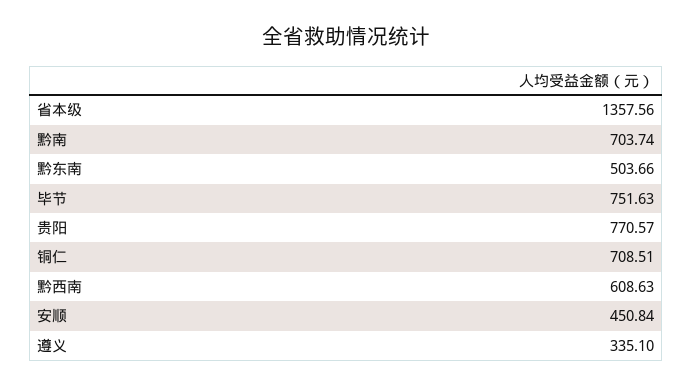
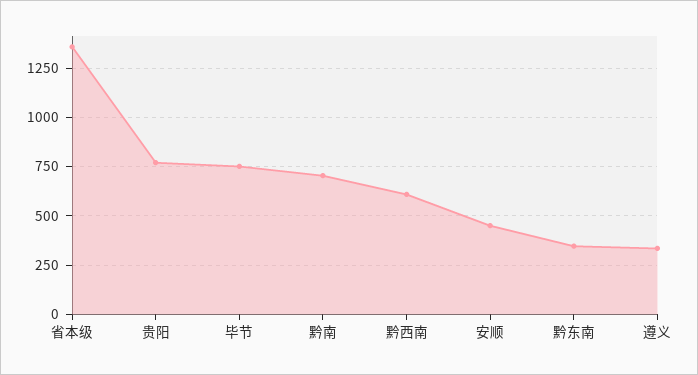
  {
    "省本级": 1357.56,
    "黔南": 703.74,
-   "黔东南": 503.66,
+   "黔东南": 350,
    "毕节": 751.63,
    "贵阳": 770.57,
-   "铜仁": 708.51,
    "黔西南": 608.63,
    "安顺": 450.84,
    "遵义": 335.1
  }

